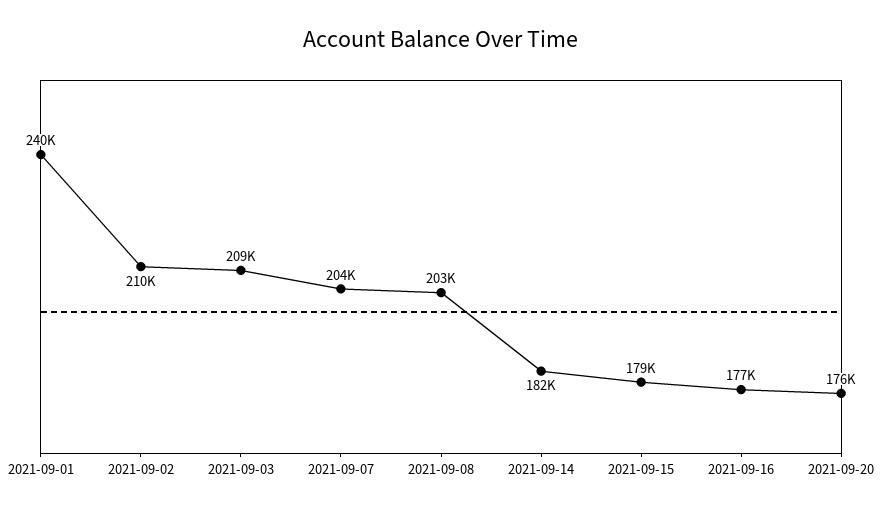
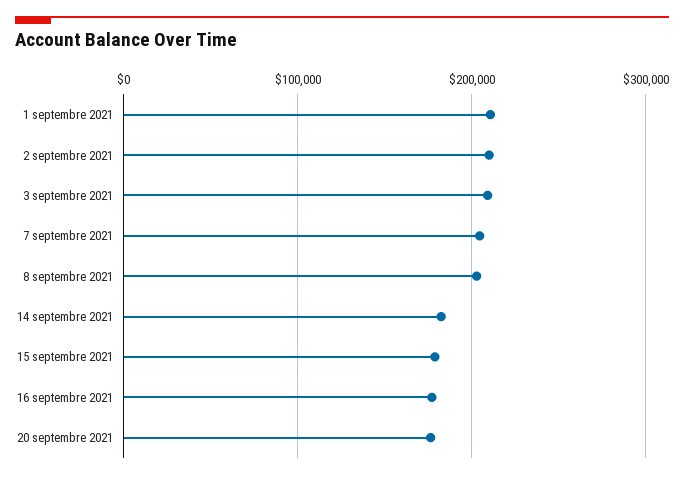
  {
-   "2021-09-01": 240000,
+   "2021-09-01": 210000,
    "2021-09-02": 210000,
    "2021-09-03": 209000,
    "2021-09-07": 204000,
    "2021-09-08": 203000,
    "2021-09-14": 182000,
    "2021-09-15": 179000,
    "2021-09-16": 177000,
    "2021-09-20": 176000
  }

